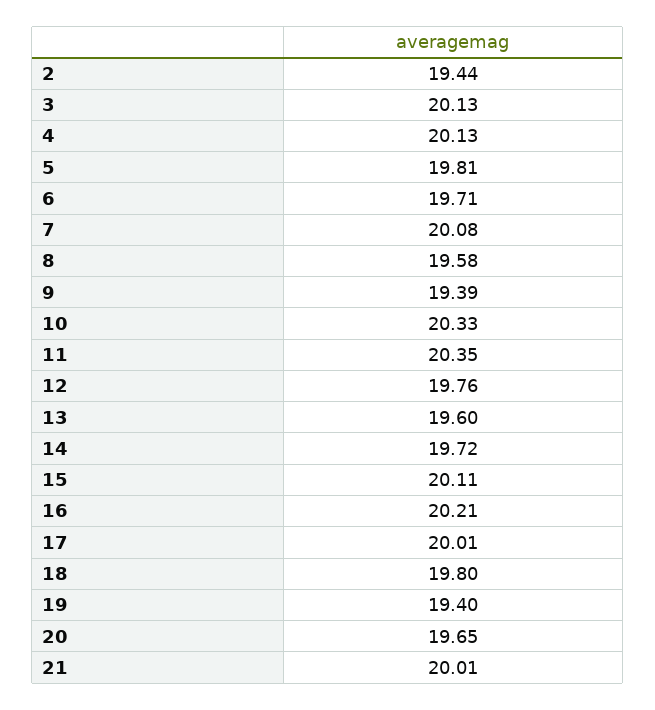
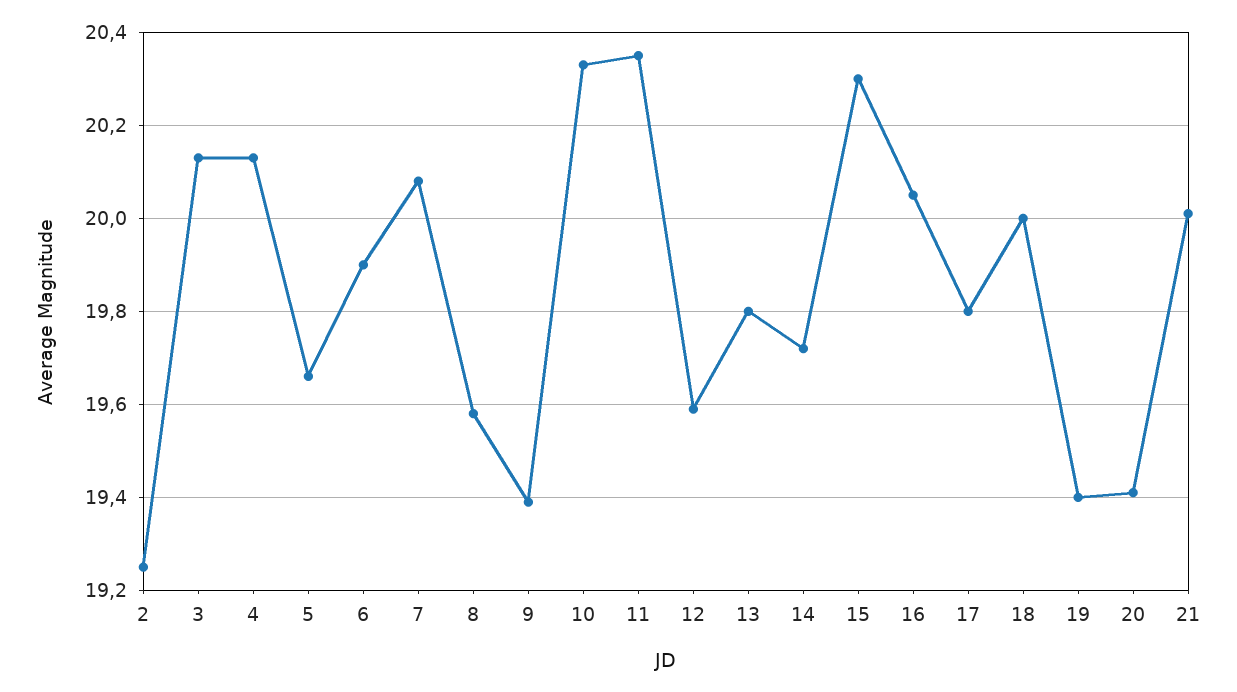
  {
-   "2": 19.44,
+   "2": 19.25,
    "3": 20.13,
    "4": 20.13,
-   "5": 19.81,
+   "5": 19.65,
-   "6": 19.71,
+   "6": 19.9,
    "7": 20.08,
    "8": 19.58,
    "9": 19.39,
    "10": 20.33,
    "11": 20.35,
-   "12": 19.76,
+   "12": 19.6,
-   "13": 19.6,
+   "13": 19.8,
    "14": 19.72,
-   "15": 20.11,
+   "15": 20.3,
-   "16": 20.21,
+   "16": 20.05,
-   "17": 20.01,
+   "17": 19.8,
-   "18": 19.8,
+   "18": 20,
    "19": 19.4,
-   "20": 19.65,
+   "20": 19.4,
    "21": 20.01
  }

